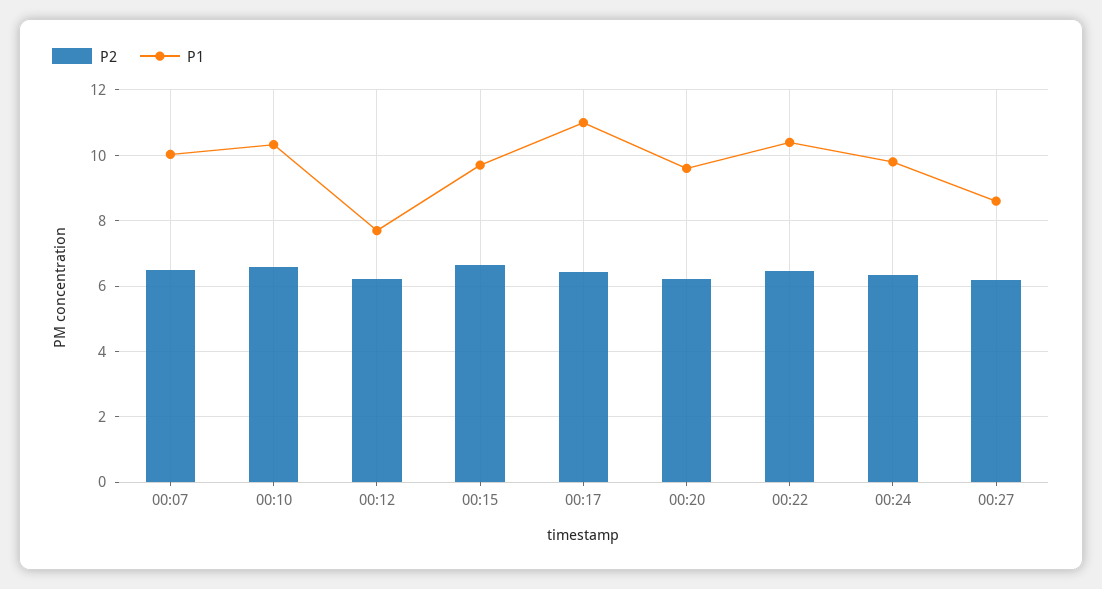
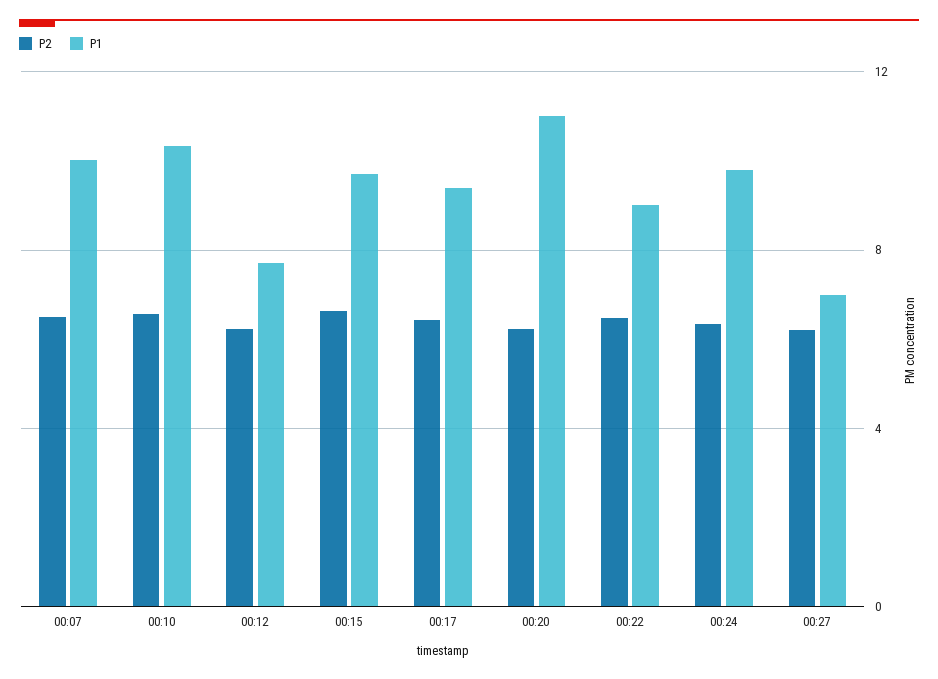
  {
    "P2": {
      "00:07": 6.6,
      "00:10": 6.6,
      "00:12": 6.2,
      "00:15": 6.6,
      "00:17": 6.4,
      "00:20": 6.2,
      "00:22": 6.4,
      "00:24": 6.4,
      "00:27": 6.2
    },
    "P1": {
      "00:07": 10,
      "00:10": 10.4,
      "00:12": 7.8,
      "00:15": 9.8,
-     "00:17": 11,
+     "00:17": 9.5,
-     "00:20": 9.6,
+     "00:20": 11,
-     "00:22": 10.4,
+     "00:22": 9,
      "00:24": 9.8,
-     "00:27": 8.6
+     "00:27": 7
    }
  }

